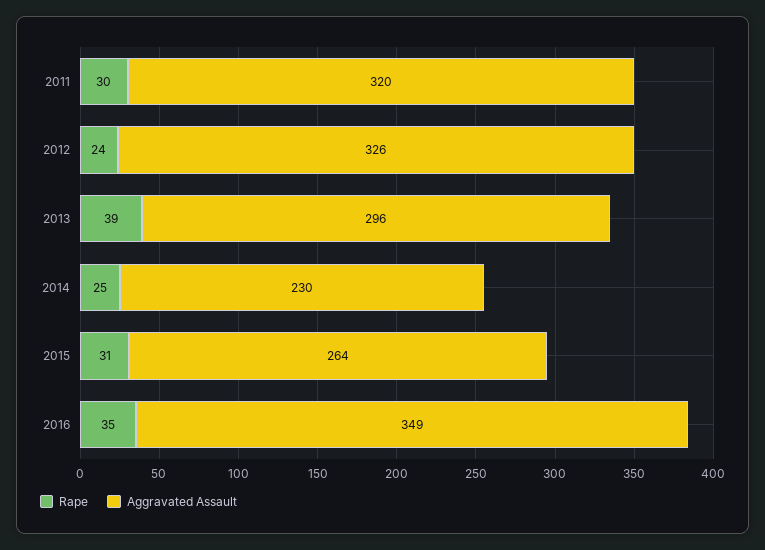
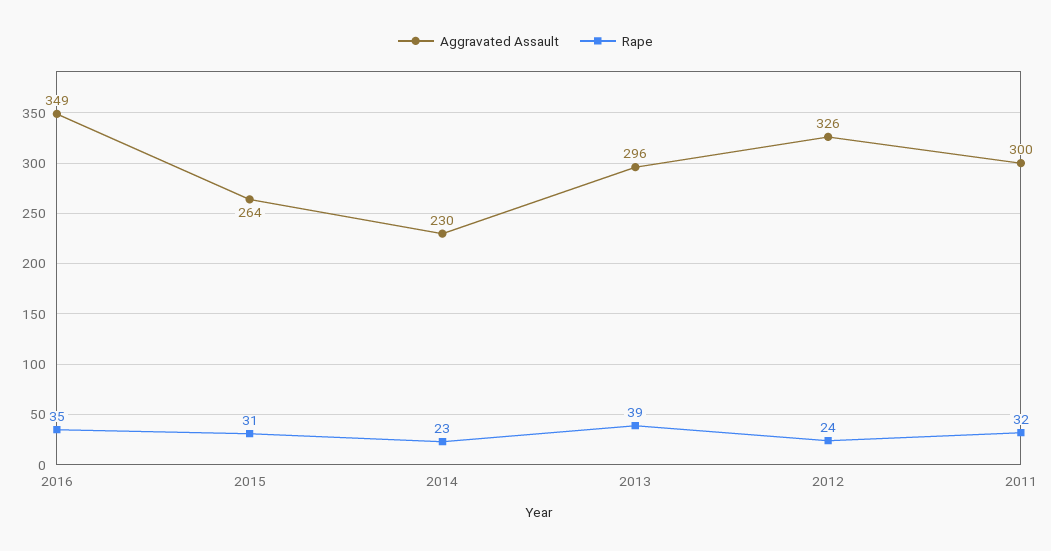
  {
    "Rape": {
-     "2011": 30,
+     "2011": 32,
      "2012": 24,
      "2013": 39,
-     "2014": 25,
+     "2014": 23,
      "2015": 31,
      "2016": 35
    },
    "Aggravated Assault": {
-     "2011": 320,
+     "2011": 300,
      "2012": 326,
      "2013": 296,
      "2014": 230,
      "2015": 264,
      "2016": 349
    }
  }

